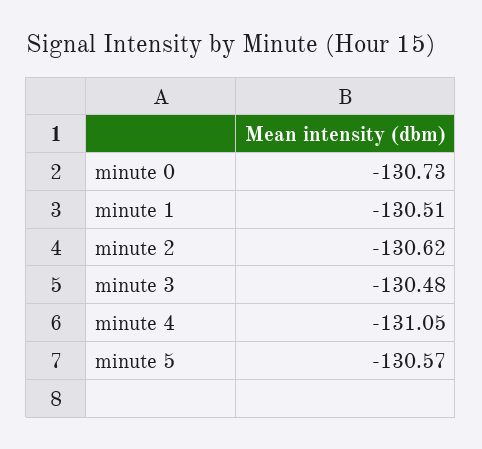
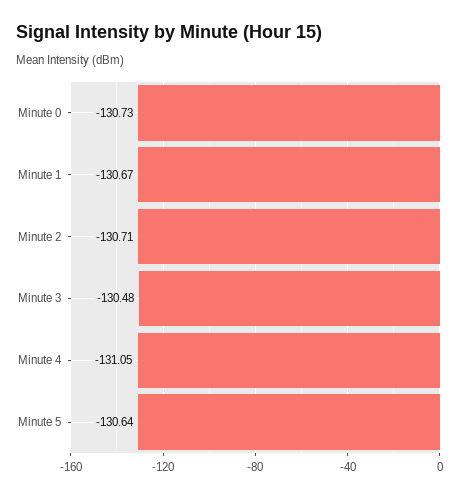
  {
    "minute 0": -130.73,
-   "minute 1": -130.51,
+   "minute 1": -130.67,
-   "minute 2": -130.62,
+   "minute 2": -130.71,
    "minute 3": -130.48,
    "minute 4": -131.05,
-   "minute 5": -130.57
+   "minute 5": -130.64
  }

